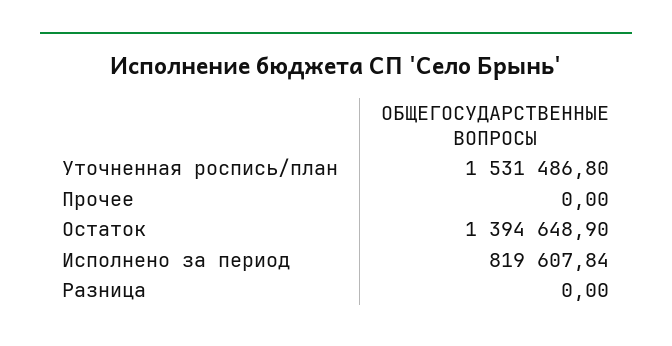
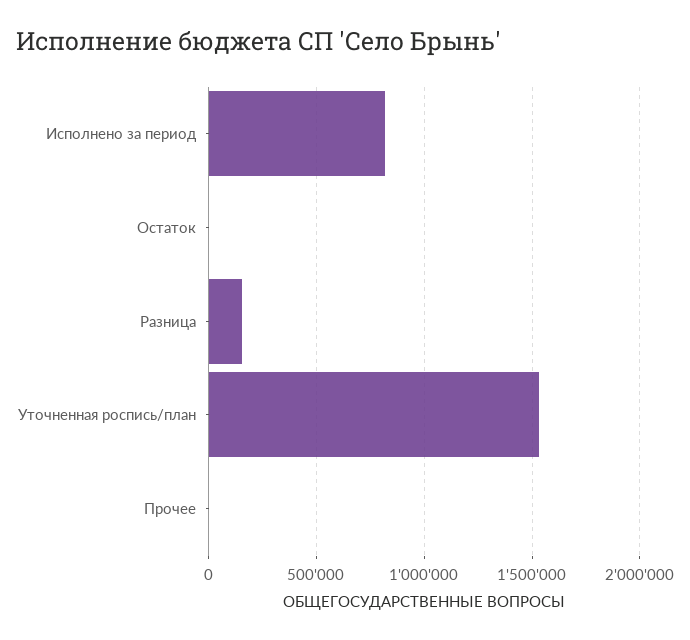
  {
    "Уточненная роспись/план": 1531486.8,
    "Прочее": 0,
-   "Остаток": 1394648.9,
+   "Остаток": 0,
    "Исполнено за период": 819607.84,
-   "Разница": 0
+   "Разница": 150000
  }

